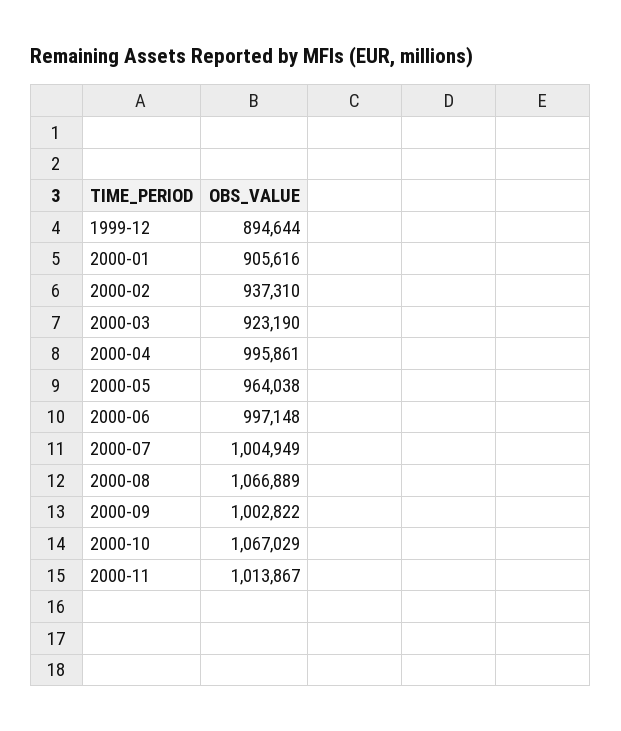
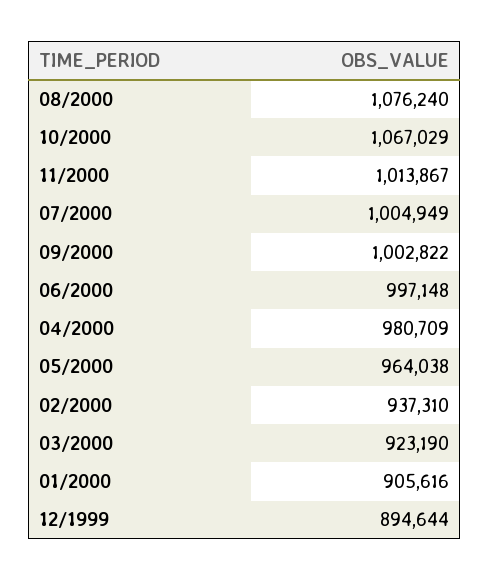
  {
    "1999-12": 894644,
    "2000-01": 905616,
    "2000-02": 937310,
    "2000-03": 923190,
-   "2000-04": 995861,
+   "2000-04": 980709,
    "2000-05": 964038,
    "2000-06": 997148,
    "2000-07": 1004949,
-   "2000-08": 1066889,
+   "2000-08": 1076240,
    "2000-09": 1002822,
    "2000-10": 1067029,
    "2000-11": 1013867
  }

